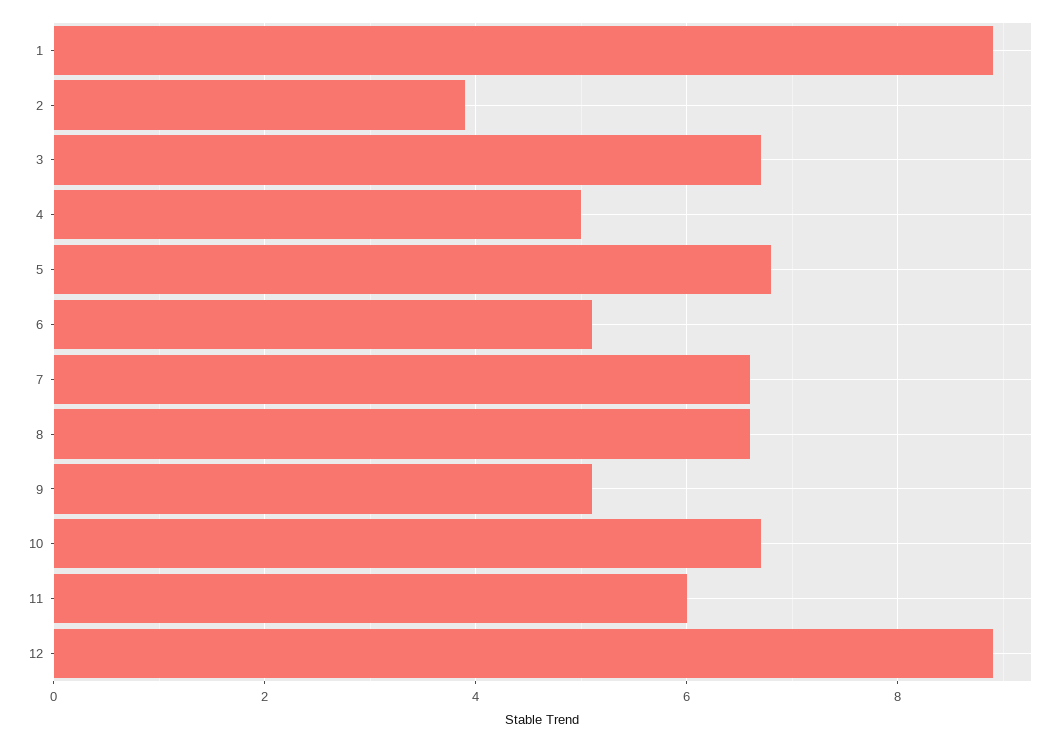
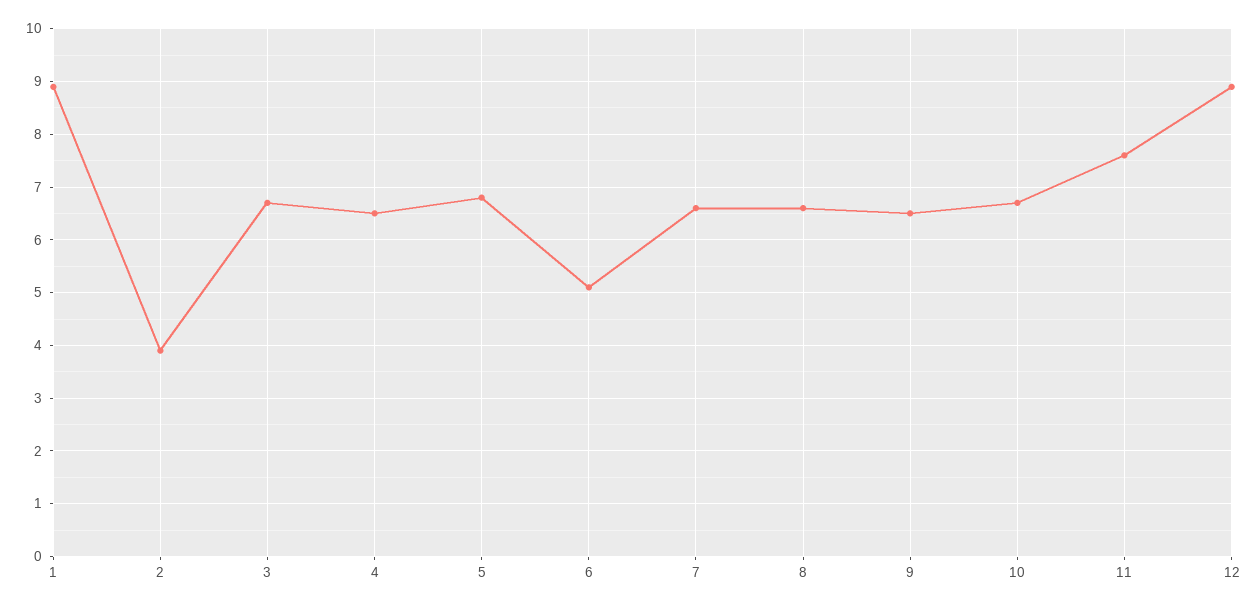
  {
    "1": 9,
    "2": 4,
    "3": 6.5,
-   "4": 5,
+   "4": 6.5,
    "5": 7,
    "6": 5,
    "7": 6.5,
    "8": 6.5,
-   "9": 5,
+   "9": 6.5,
    "10": 6.5,
-   "11": 6,
+   "11": 7.5,
    "12": 9
  }

